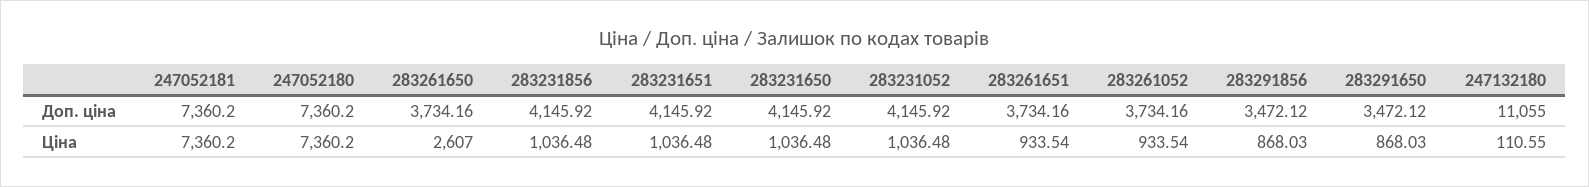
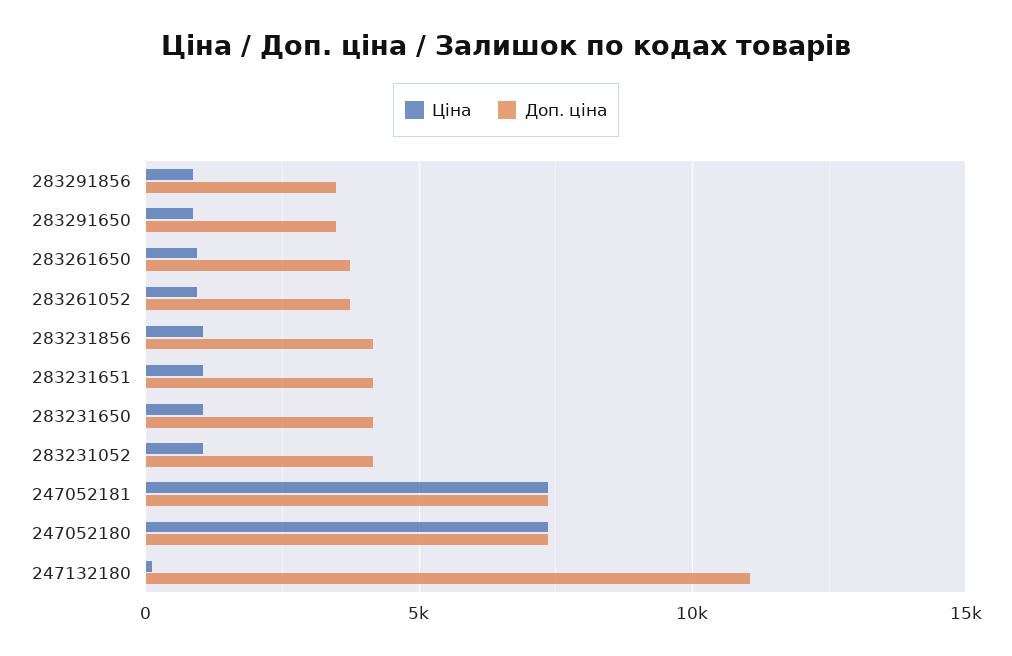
  {
    "Доп. ціна": {
      "247052181": 7360.2,
      "247052180": 7360.2,
      "283261650": 3734.16,
      "283231856": 4145.92,
      "283231651": 4145.92,
      "283231650": 4145.92,
      "283231052": 4145.92,
-     "283261651": 3734.16,
      "283261052": 3734.16,
      "283291856": 3472.12,
      "283291650": 3472.12,
      "247132180": 11055
    },
    "Ціна": {
      "247052181": 7360.2,
      "247052180": 7360.2,
-     "283261650": 2607,
+     "283261650": 1000,
      "283231856": 1036.48,
      "283231651": 1036.48,
      "283231650": 1036.48,
      "283231052": 1036.48,
-     "283261651": 933.54,
      "283261052": 933.54,
      "283291856": 868.03,
      "283291650": 868.03,
      "247132180": 110.55
    }
  }

